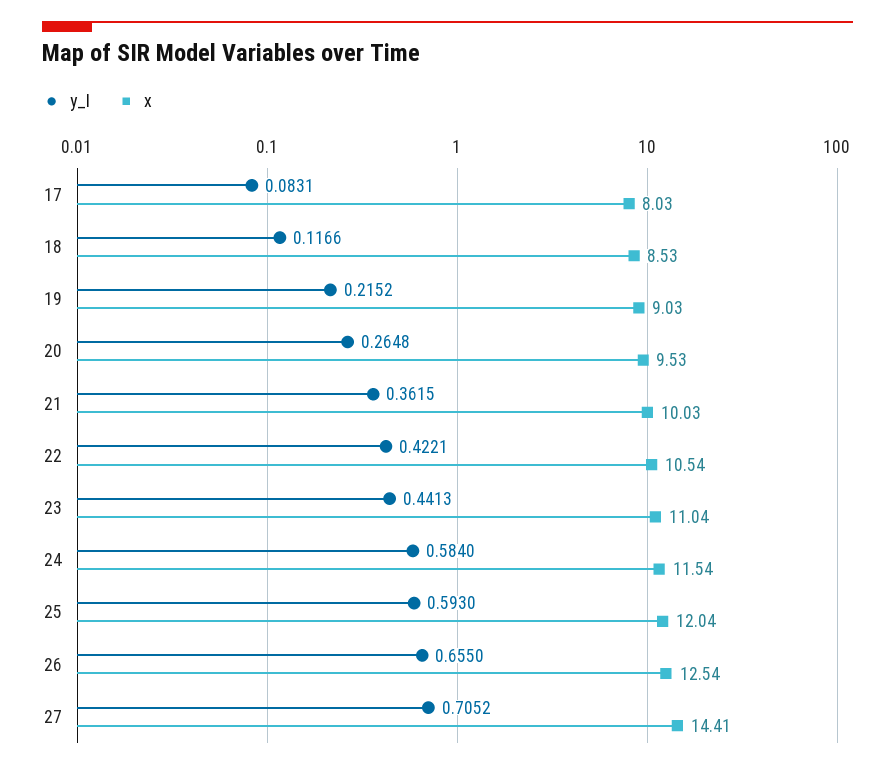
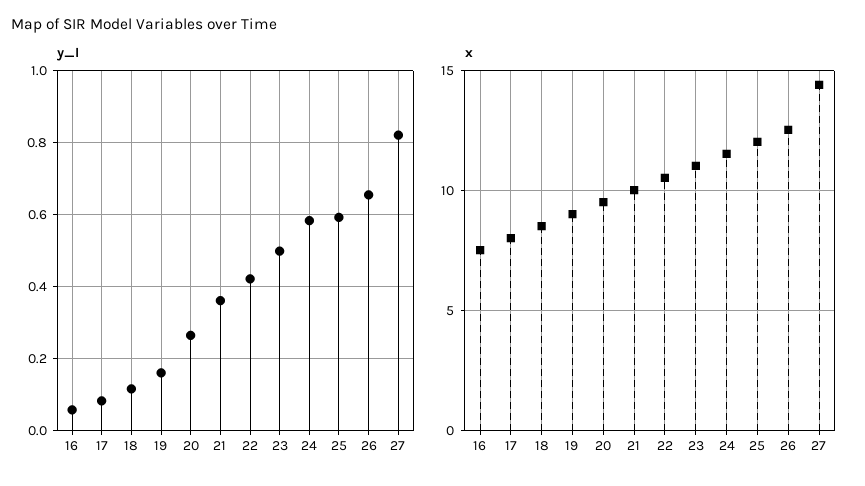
  {
    "y_I": {
      "17": 0.0831,
      "18": 0.1166,
-     "19": 0.2152,
+     "19": 0.16,
      "20": 0.2648,
      "21": 0.3615,
      "22": 0.4221,
-     "23": 0.4413,
+     "23": 0.5,
      "24": 0.584,
      "25": 0.593,
      "26": 0.655,
-     "27": 0.7052
+     "27": 0.82,
+     "16": 0.06
    },
    "x": {
      "17": 8.03,
      "18": 8.53,
      "19": 9.03,
      "20": 9.53,
      "21": 10.03,
      "22": 10.54,
      "23": 11.04,
      "24": 11.54,
      "25": 12.04,
      "26": 12.54,
-     "27": 14.41
+     "27": 14.41,
+     "16": 7.5
    }
  }

